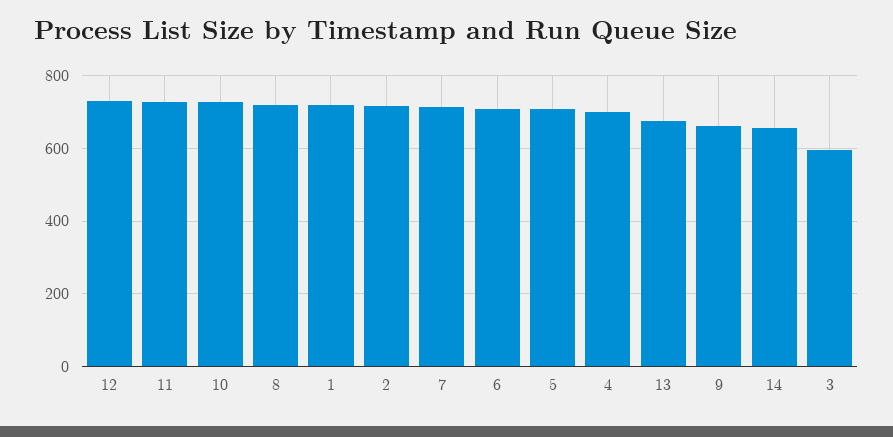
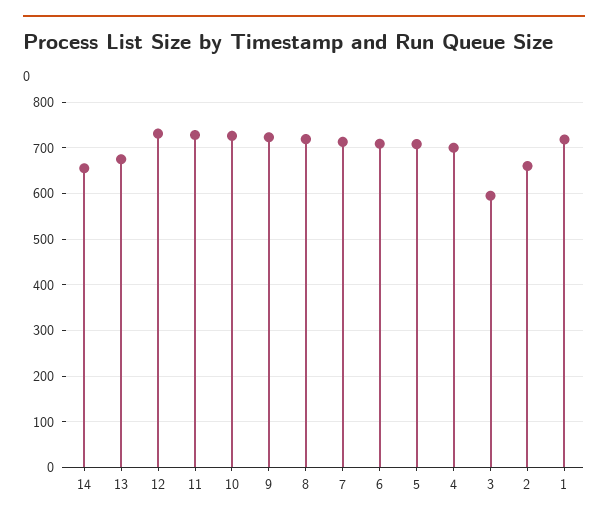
  {
    "12": 740,
    "11": 720,
    "10": 720,
    "8": 720,
    "1": 720,
-   "2": 720,
+   "2": 660,
    "7": 720,
    "6": 700,
    "5": 700,
    "4": 700,
    "13": 680,
-   "9": 660,
+   "9": 720,
    "14": 660,
    "3": 600
  }

